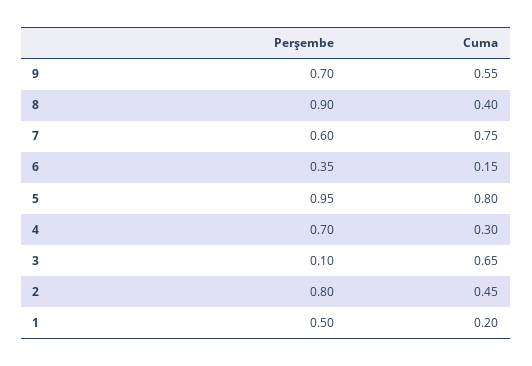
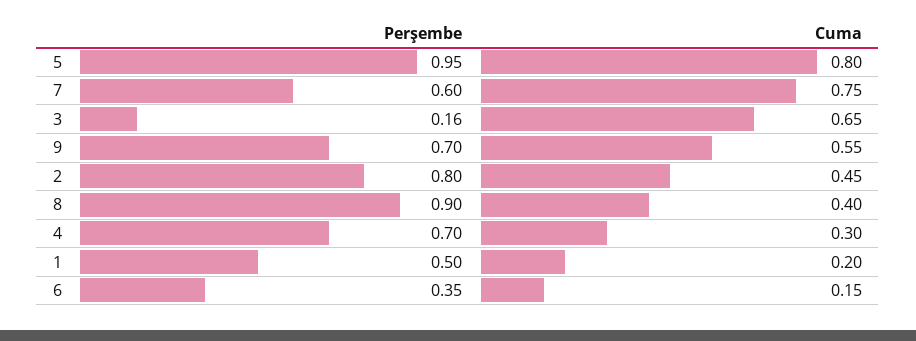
  {
    "Perşembe": {
      "9": 0.7,
      "8": 0.9,
      "7": 0.6,
      "6": 0.35,
      "5": 0.95,
      "4": 0.7,
-     "3": 0.1,
+     "3": 0.16,
      "2": 0.8,
      "1": 0.5
    },
    "Cuma": {
      "9": 0.55,
      "8": 0.4,
      "7": 0.75,
      "6": 0.15,
      "5": 0.8,
      "4": 0.3,
      "3": 0.65,
      "2": 0.45,
      "1": 0.2
    }
  }

